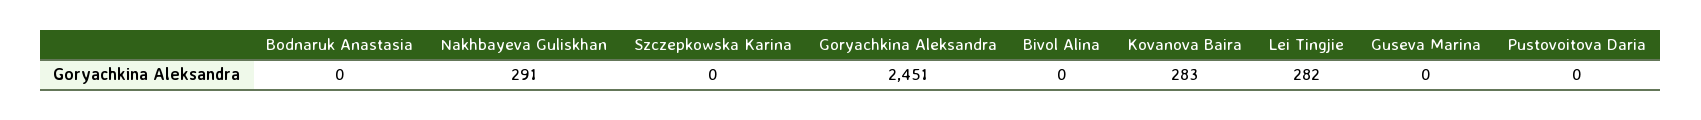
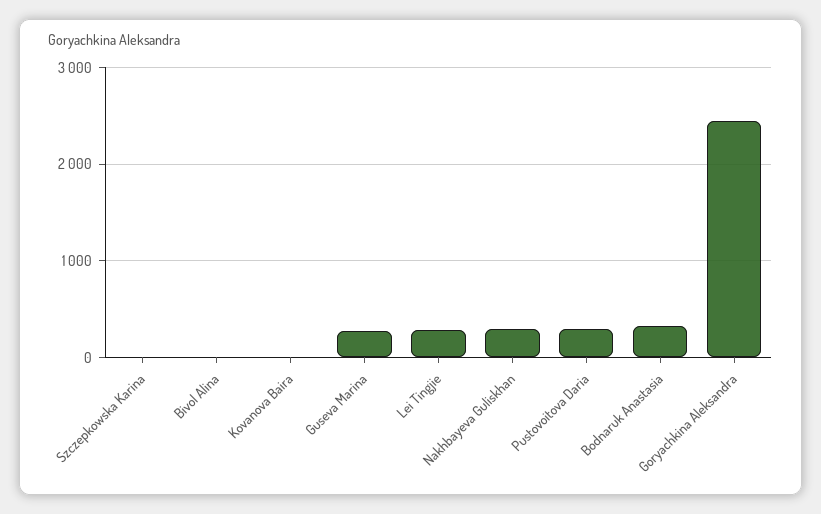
  {
-   "Bodnaruk Anastasia": 0,
+   "Bodnaruk Anastasia": 300,
    "Nakhbayeva Guliskhan": 291,
    "Szczepkowska Karina": 0,
    "Goryachkina Aleksandra": 2451,
    "Bivol Alina": 0,
-   "Kovanova Baira": 283,
+   "Kovanova Baira": 0,
    "Lei Tingjie": 282,
-   "Guseva Marina": 0,
+   "Guseva Marina": 300,
-   "Pustovoitova Daria": 0
+   "Pustovoitova Daria": 300
  }

